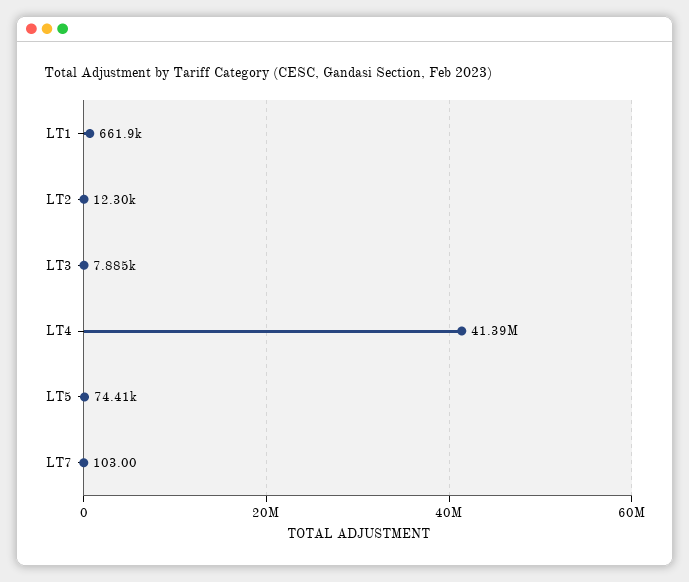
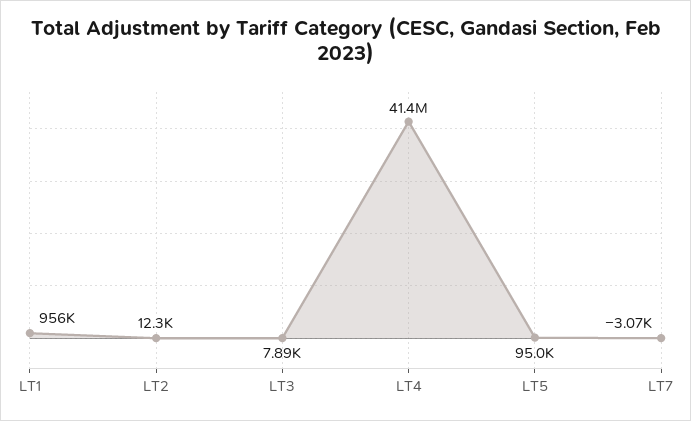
  {
-   "LT1": 661900,
+   "LT1": 956000,
    "LT2": 12300,
    "LT3": 7885,
    "LT4": 41390000,
-   "LT5": 74410,
+   "LT5": 95000,
-   "LT7": 103
+   "LT7": -3070
  }

